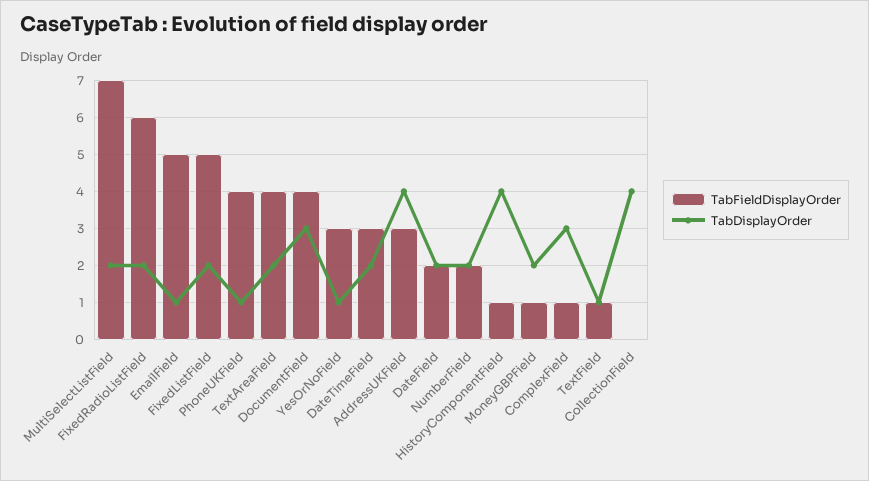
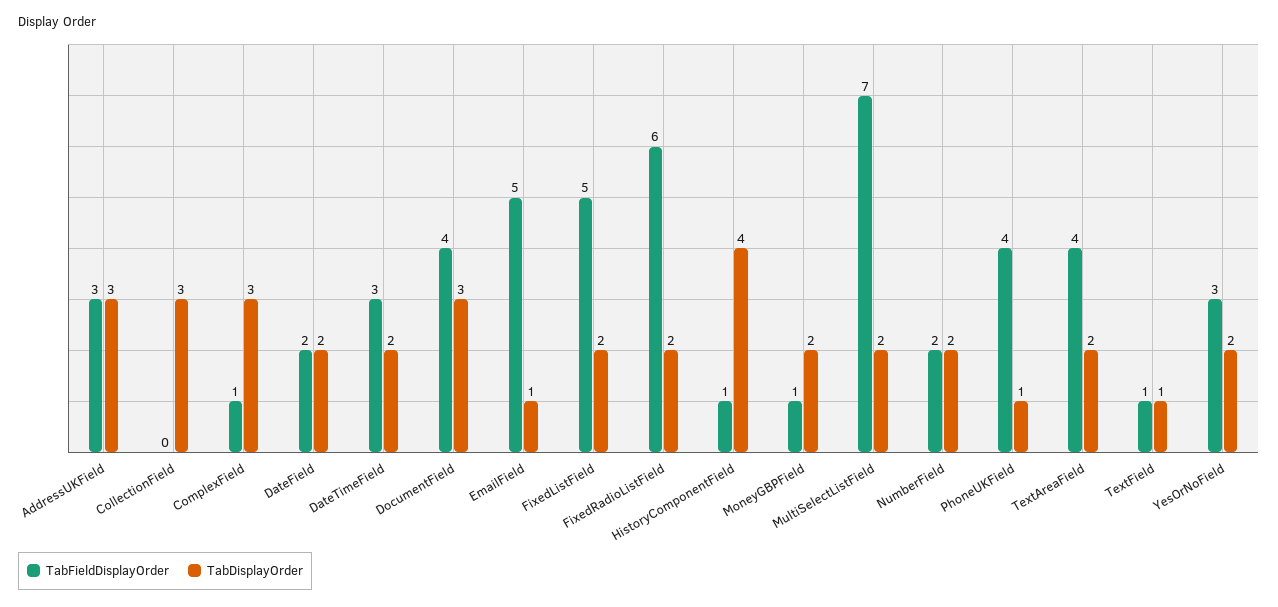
  {
    "TabFieldDisplayOrder": {
      "MultiSelectListField": 7,
      "FixedRadioListField": 6,
      "EmailField": 5,
      "FixedListField": 5,
      "PhoneUKField": 4,
      "TextAreaField": 4,
      "DocumentField": 4,
      "YesOrNoField": 3,
      "DateTimeField": 3,
      "AddressUKField": 3,
      "DateField": 2,
      "NumberField": 2,
      "HistoryComponentField": 1,
      "MoneyGBPField": 1,
      "ComplexField": 1,
      "TextField": 1,
      "CollectionField": 0
    },
    "TabDisplayOrder": {
      "MultiSelectListField": 2,
      "FixedRadioListField": 2,
      "EmailField": 1,
      "FixedListField": 2,
      "PhoneUKField": 1,
      "TextAreaField": 2,
      "DocumentField": 3,
-     "YesOrNoField": 1,
+     "YesOrNoField": 2,
      "DateTimeField": 2,
-     "AddressUKField": 4,
+     "AddressUKField": 3,
      "DateField": 2,
      "NumberField": 2,
      "HistoryComponentField": 4,
      "MoneyGBPField": 2,
      "ComplexField": 3,
      "TextField": 1,
-     "CollectionField": 4
+     "CollectionField": 3
    }
  }

